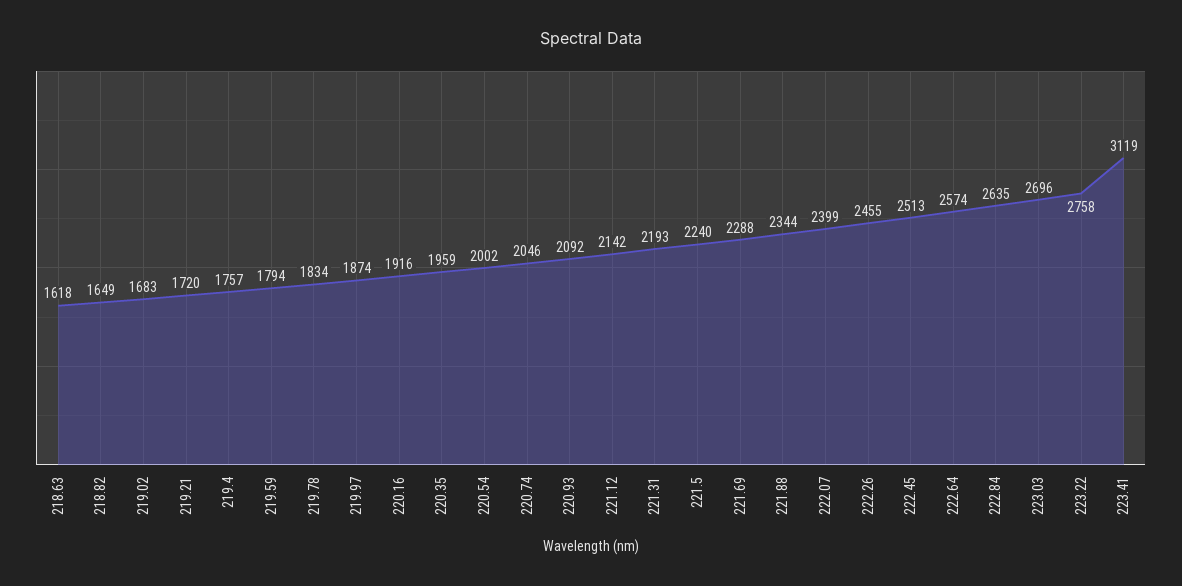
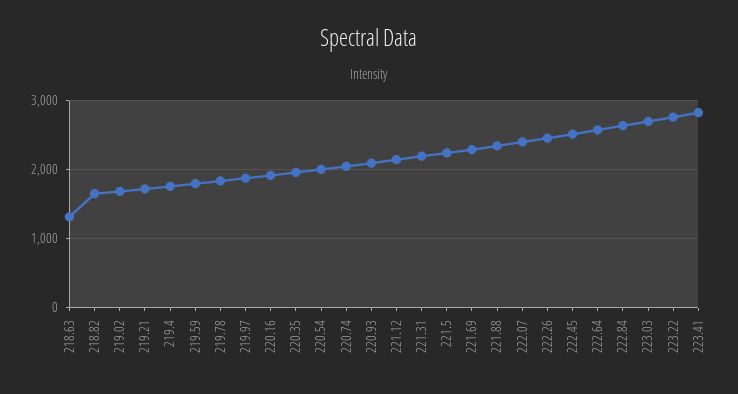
  {
-   "218.63": 1618,
+   "218.63": 1300,
    "218.82": 1649,
    "219.02": 1683,
    "219.21": 1720,
    "219.4": 1757,
    "219.59": 1794,
    "219.78": 1834,
    "219.97": 1874,
    "220.16": 1916,
    "220.35": 1959,
    "220.54": 2002,
    "220.74": 2046,
    "220.93": 2092,
    "221.12": 2142,
    "221.31": 2193,
    "221.5": 2240,
    "221.69": 2288,
    "221.88": 2344,
    "222.07": 2399,
    "222.26": 2455,
    "222.45": 2513,
    "222.64": 2574,
    "222.84": 2635,
    "223.03": 2696,
    "223.22": 2758,
-   "223.41": 3119
+   "223.41": 2800
  }

